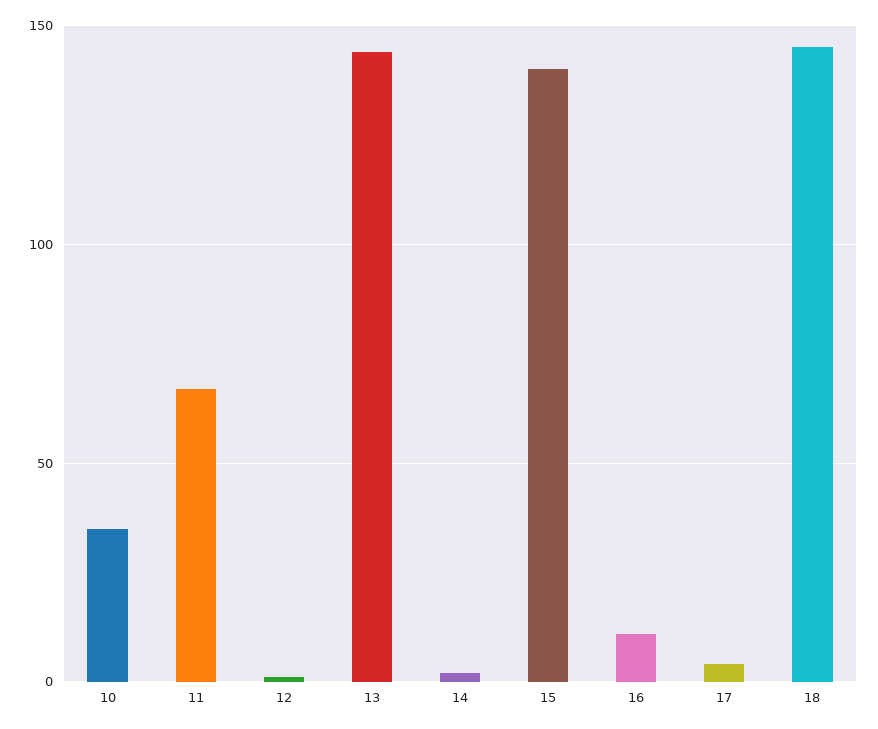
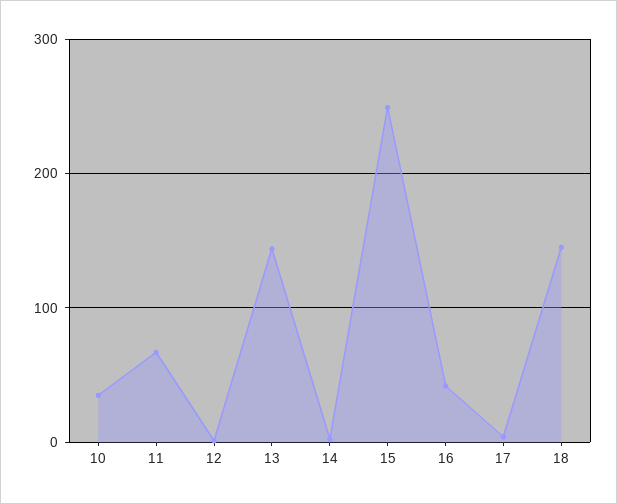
  {
    "10": 35,
    "11": 65,
    "12": 0,
    "13": 145,
    "14": 0,
-   "15": 140,
+   "15": 250,
-   "16": 10,
+   "16": 40,
    "17": 5,
    "18": 145
  }

